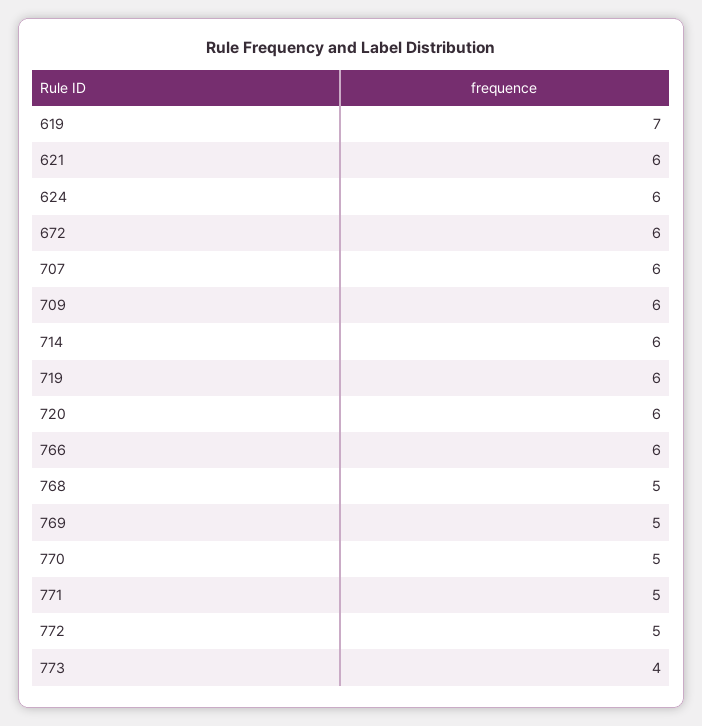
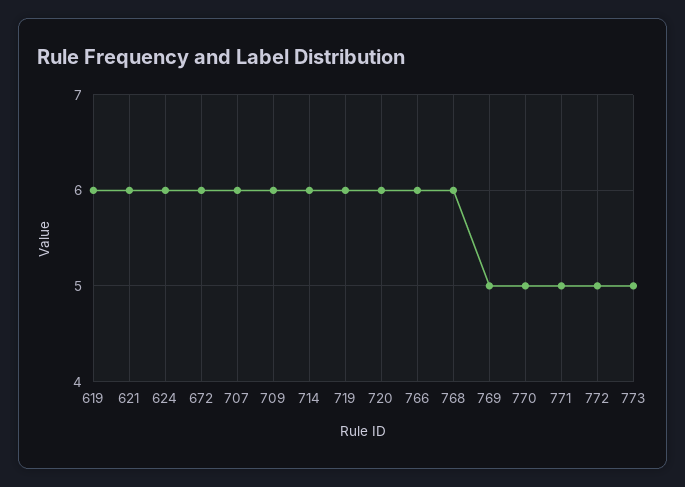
  {
-   "619": 7,
+   "619": 6,
    "621": 6,
    "624": 6,
    "672": 6,
    "707": 6,
    "709": 6,
    "714": 6,
    "719": 6,
    "720": 6,
    "766": 6,
-   "768": 5,
+   "768": 6,
    "769": 5,
    "770": 5,
    "771": 5,
    "772": 5,
-   "773": 4
+   "773": 5
  }

